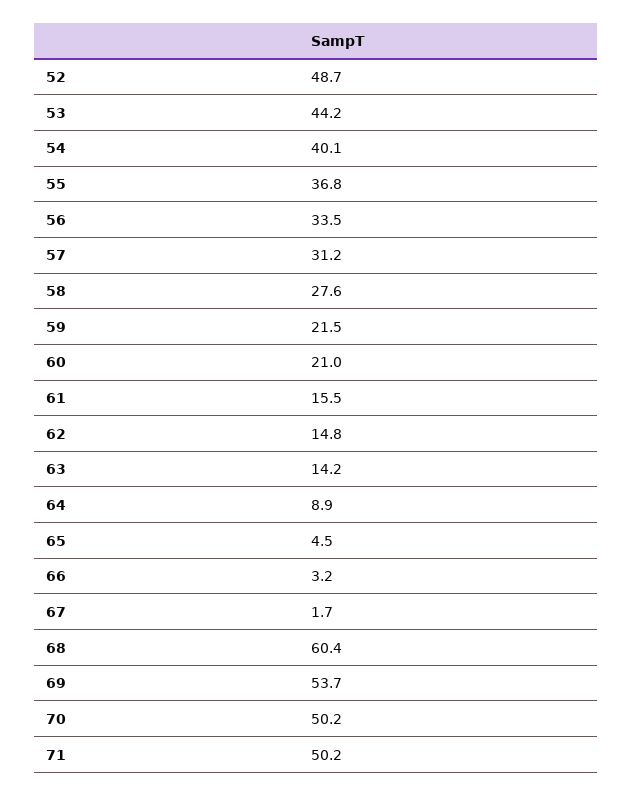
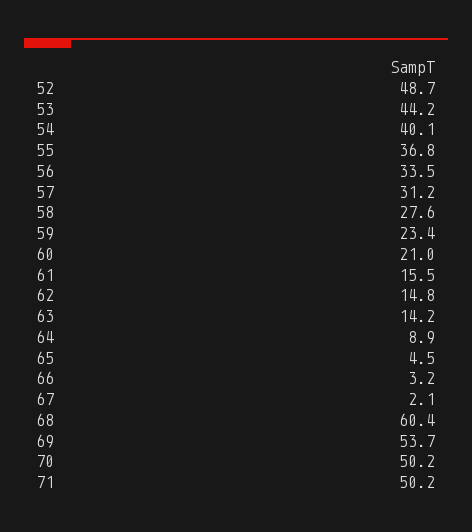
  {
    "52": 48.7,
    "53": 44.2,
    "54": 40.1,
    "55": 36.8,
    "56": 33.5,
    "57": 31.2,
    "58": 27.6,
-   "59": 21.5,
+   "59": 23.4,
    "60": 21,
    "61": 15.5,
    "62": 14.8,
    "63": 14.2,
    "64": 8.9,
    "65": 4.5,
    "66": 3.2,
-   "67": 1.7,
+   "67": 2.1,
    "68": 60.4,
    "69": 53.7,
    "70": 50.2,
    "71": 50.2
  }

